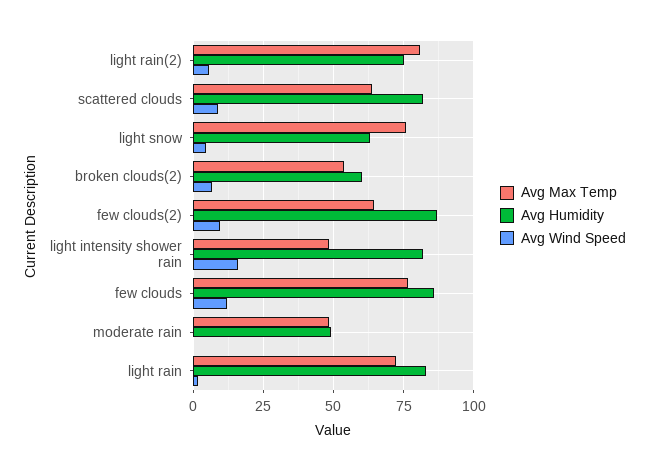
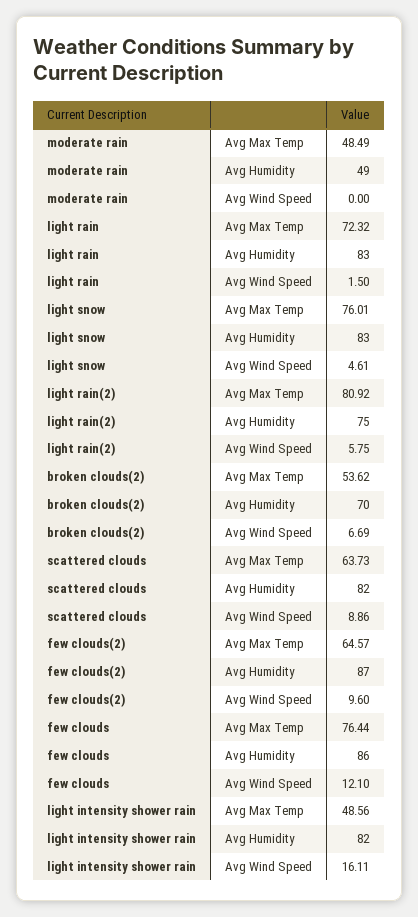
  {
    "Avg Max Temp": {
      "light rain(2)": 80.92,
      "scattered clouds": 63.73,
      "light snow": 76.01,
      "broken clouds(2)": 53.62,
      "few clouds(2)": 64.57,
      "light intensity shower rain": 48.56,
      "few clouds": 76.44,
      "moderate rain": 48.49,
      "light rain": 72.32
    },
    "Avg Humidity": {
      "light rain(2)": 75,
      "scattered clouds": 82,
-     "light snow": 62.5,
+     "light snow": 83,
-     "broken clouds(2)": 60,
+     "broken clouds(2)": 70,
      "few clouds(2)": 87,
      "light intensity shower rain": 82,
      "few clouds": 86,
      "moderate rain": 49,
      "light rain": 83
    },
    "Avg Wind Speed": {
      "light rain(2)": 5.75,
      "scattered clouds": 8.86,
      "light snow": 4.61,
      "broken clouds(2)": 6.69,
      "few clouds(2)": 9.6,
      "light intensity shower rain": 16.11,
      "few clouds": 12.1,
      "moderate rain": 0,
      "light rain": 1.5
    }
  }

